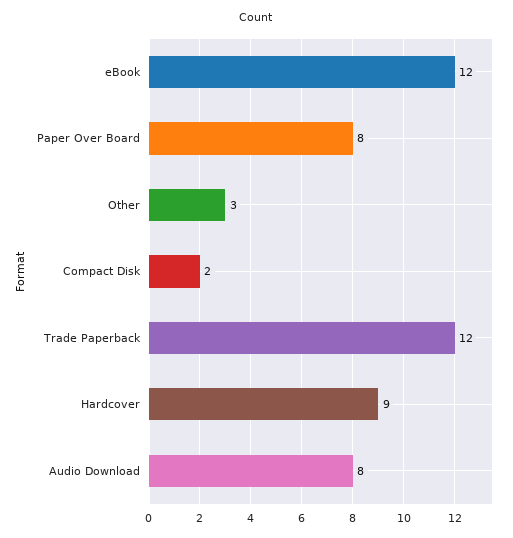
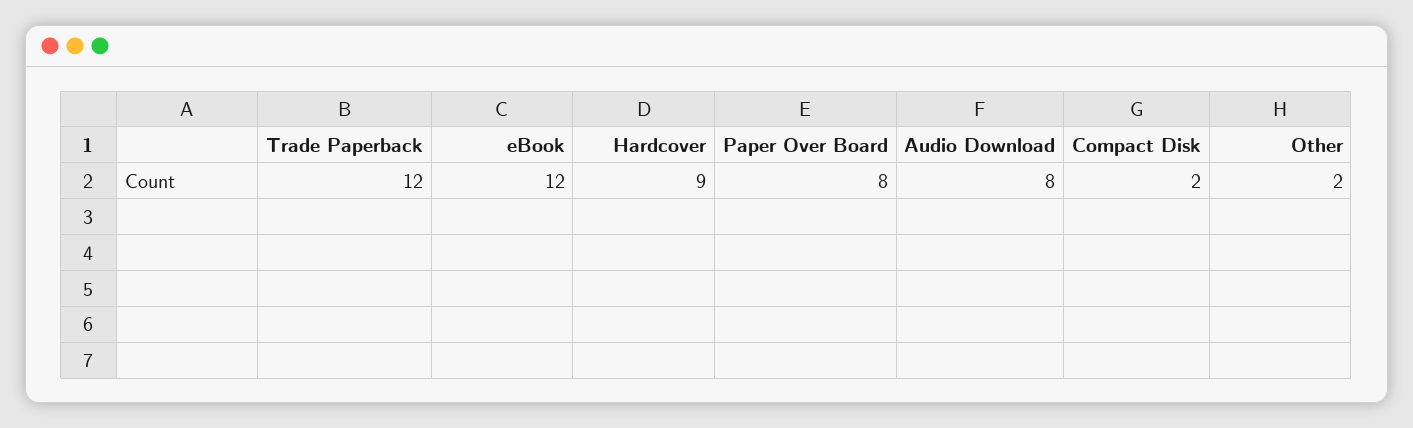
  {
    "eBook": 12,
    "Paper Over Board": 8,
-   "Other": 3,
+   "Other": 2,
    "Compact Disk": 2,
    "Trade Paperback": 12,
    "Hardcover": 9,
    "Audio Download": 8
  }

